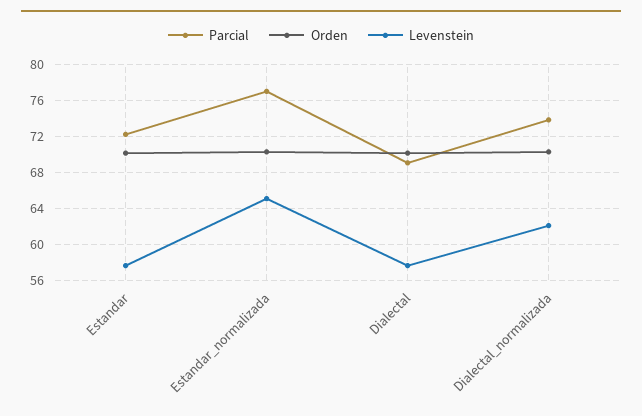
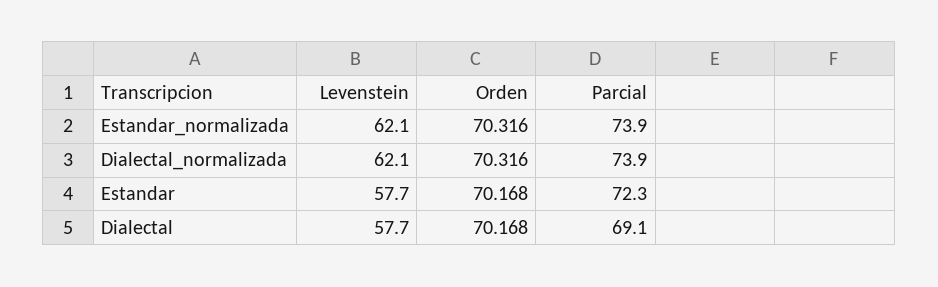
  {
    "Parcial": {
      "Estandar": 72.3,
-     "Estandar_normalizada": 77,
+     "Estandar_normalizada": 73.9,
      "Dialectal": 69.1,
      "Dialectal_normalizada": 73.9
    },
    "Orden": {
      "Estandar": 70.168,
      "Estandar_normalizada": 70.316,
      "Dialectal": 70.168,
      "Dialectal_normalizada": 70.316
    },
    "Levenstein": {
      "Estandar": 57.7,
-     "Estandar_normalizada": 65,
+     "Estandar_normalizada": 62.1,
      "Dialectal": 57.7,
      "Dialectal_normalizada": 62.1
    }
  }

